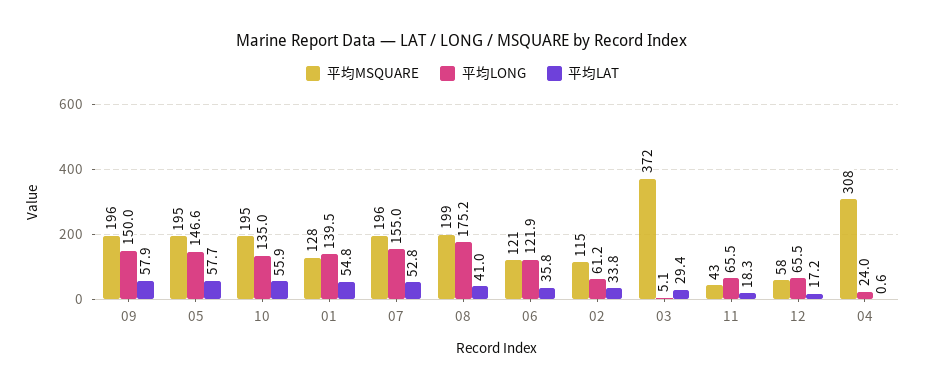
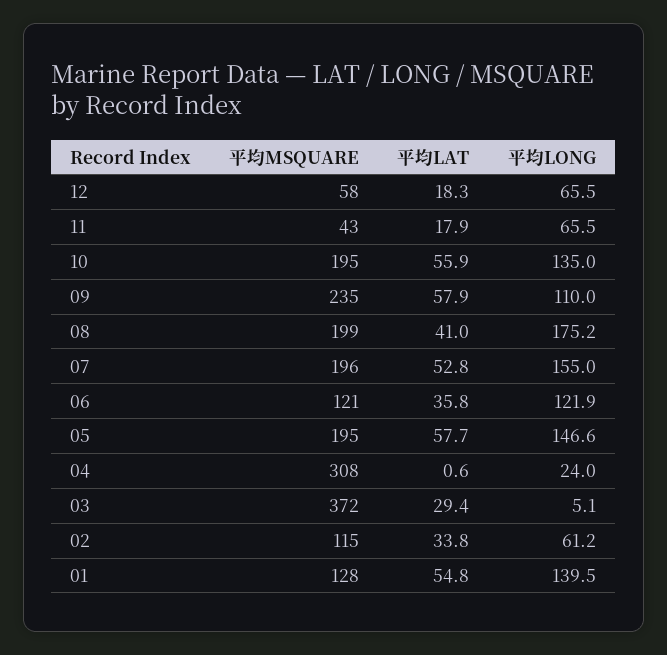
  {
    "平均MSQUARE": {
-     "09": 196,
+     "09": 235,
      "05": 195,
      "10": 195,
      "01": 128,
      "07": 196,
      "08": 199,
      "06": 121,
      "02": 115,
      "03": 372,
      "11": 43,
      "12": 58,
      "04": 308
    },
    "平均LONG": {
-     "09": 150,
+     "09": 110,
      "05": 146.6,
      "10": 135,
      "01": 139.5,
      "07": 155,
      "08": 175.2,
      "06": 121.9,
      "02": 61.2,
      "03": 5.1,
      "11": 65.5,
      "12": 65.5,
      "04": 24
    },
    "平均LAT": {
      "09": 57.9,
      "05": 57.7,
      "10": 55.9,
      "01": 54.8,
      "07": 52.8,
      "08": 41,
      "06": 35.8,
      "02": 33.8,
      "03": 29.4,
-     "11": 18.3,
+     "11": 17.9,
-     "12": 17.2,
+     "12": 18.3,
      "04": 0.6
    }
  }

